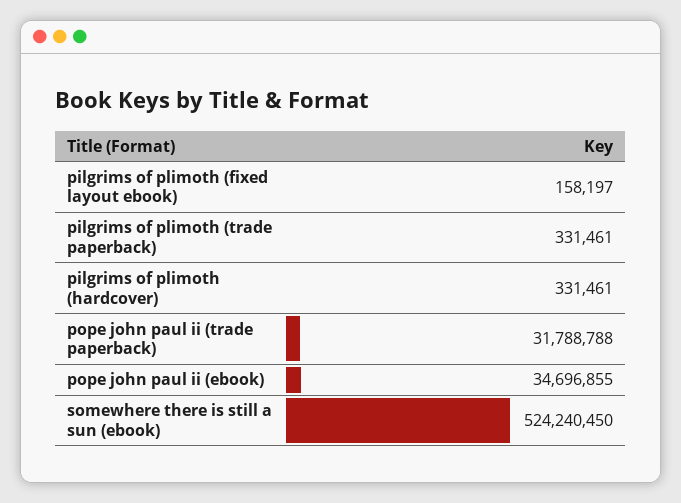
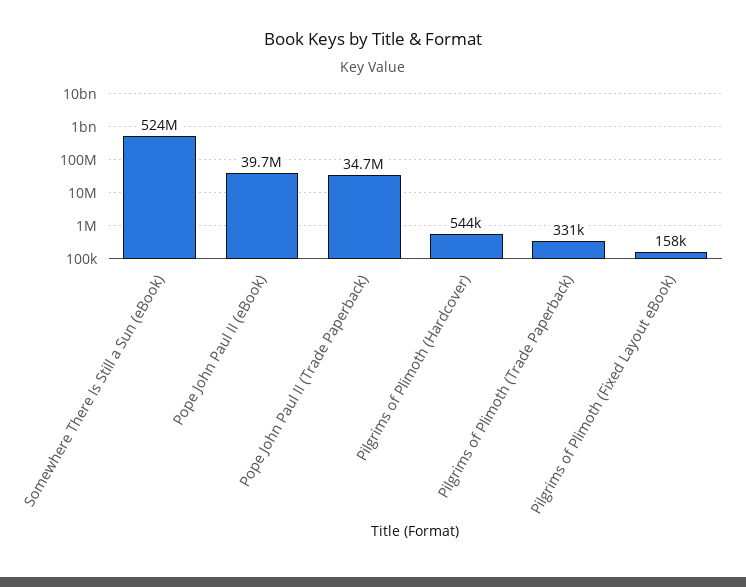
  {
    "pilgrims of plimoth (fixed layout ebook)": 158197,
    "pilgrims of plimoth (trade paperback)": 331461,
-   "pilgrims of plimoth (hardcover)": 331461,
+   "pilgrims of plimoth (hardcover)": 544000,
-   "pope john paul ii (trade paperback)": 31788788,
+   "pope john paul ii (trade paperback)": 34700000,
-   "pope john paul ii (ebook)": 34696855,
+   "pope john paul ii (ebook)": 39700000,
    "somewhere there is still a sun (ebook)": 524240450
  }

